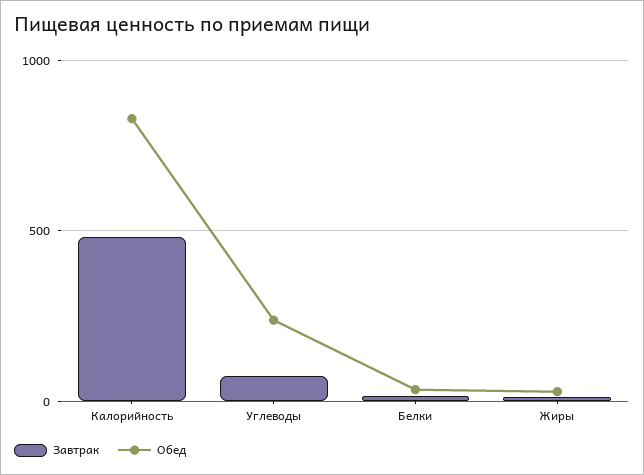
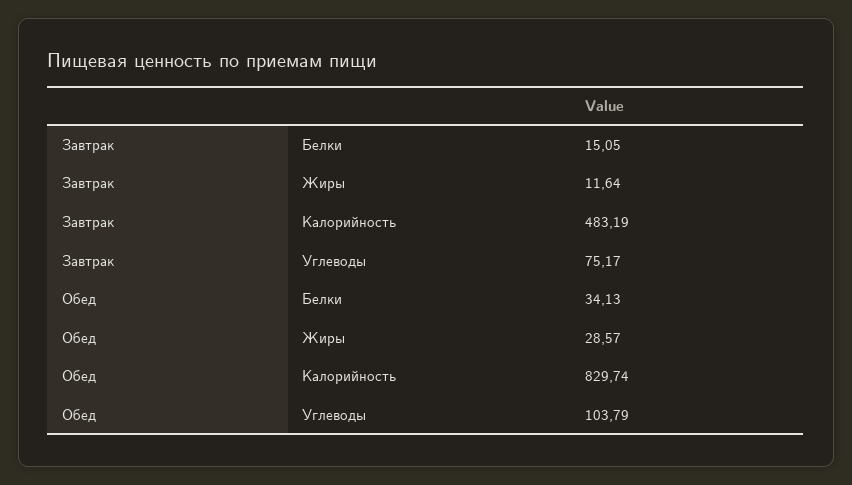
  {
    "Завтрак": {
      "Калорийность": 483.19,
      "Углеводы": 75.17,
      "Белки": 15.05,
      "Жиры": 11.64
    },
    "Обед": {
      "Калорийность": 829.74,
-     "Углеводы": 250,
+     "Углеводы": 103.79,
      "Белки": 34.13,
      "Жиры": 28.57
    }
  }

